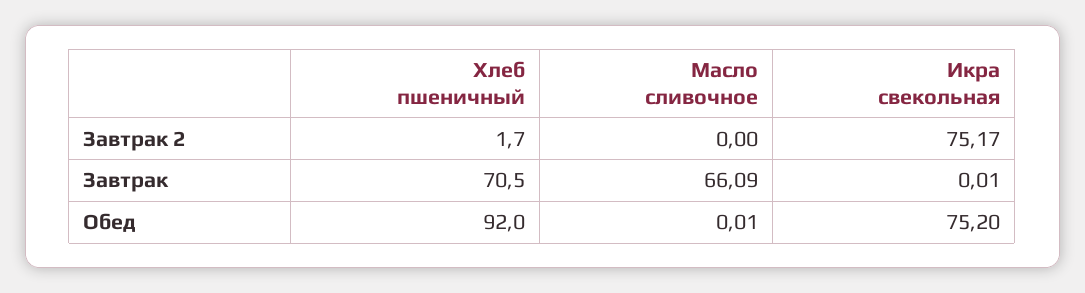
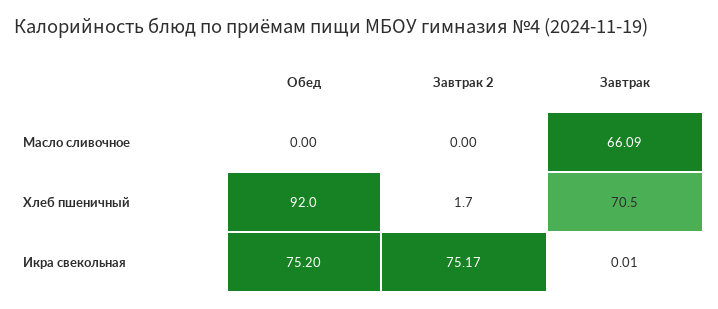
  {
    "Хлеб пшеничный": {
      "Завтрак 2": 1.7,
      "Завтрак": 70.5,
      "Обед": 92
    },
    "Масло сливочное": {
      "Завтрак 2": 0,
      "Завтрак": 66.09,
-     "Обед": 0.01
+     "Обед": 0
    },
    "Икра свекольная": {
      "Завтрак 2": 75.17,
      "Завтрак": 0.01,
      "Обед": 75.2
    }
  }

